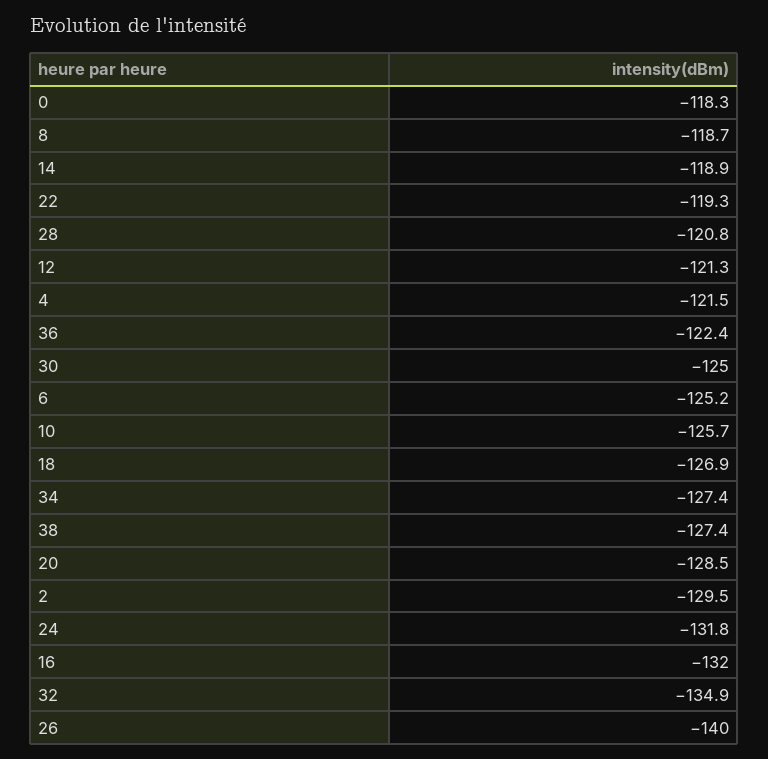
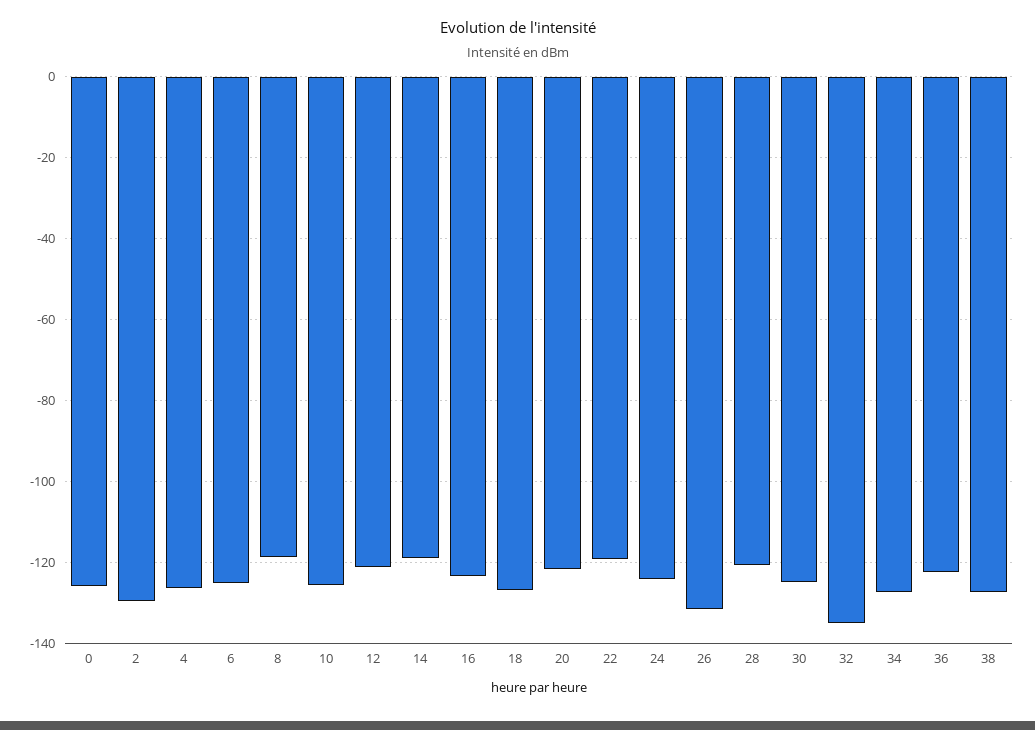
  {
-   "0": -118.3,
+   "0": -126,
    "8": -118.7,
    "14": -118.9,
    "22": -119.3,
    "28": -120.8,
    "12": -121.3,
-   "4": -121.5,
+   "4": -126,
    "36": -122.4,
    "30": -125,
    "6": -125.2,
    "10": -125.7,
    "18": -126.9,
    "34": -127.4,
    "38": -127.4,
-   "20": -128.5,
+   "20": -122,
    "2": -129.5,
-   "24": -131.8,
+   "24": -124,
-   "16": -132,
+   "16": -124,
    "32": -134.9,
-   "26": -140
+   "26": -132
  }

